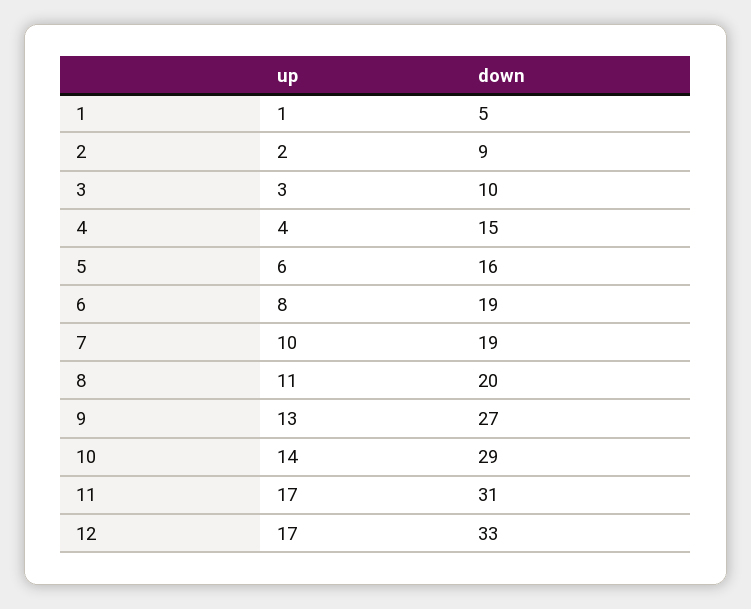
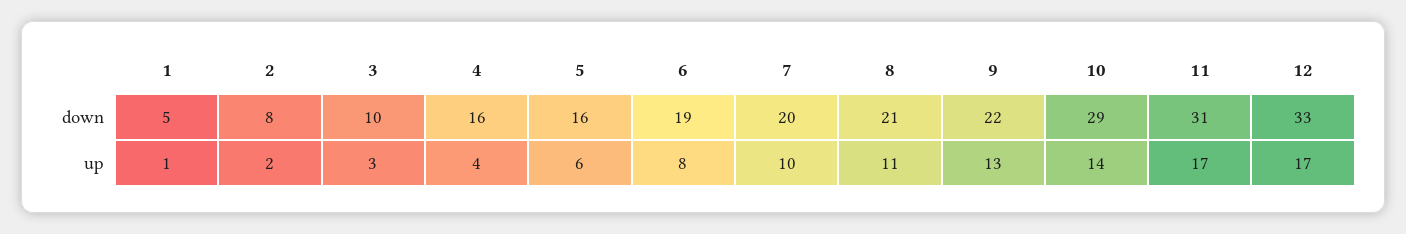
  {
    "up": {
      "1": 1,
      "2": 2,
      "3": 3,
      "4": 4,
      "5": 6,
      "6": 8,
      "7": 10,
      "8": 11,
      "9": 13,
      "10": 14,
      "11": 17,
      "12": 17
    },
    "down": {
      "1": 5,
-     "2": 9,
+     "2": 8,
      "3": 10,
-     "4": 15,
+     "4": 16,
      "5": 16,
      "6": 19,
-     "7": 19,
+     "7": 20,
-     "8": 20,
+     "8": 21,
-     "9": 27,
+     "9": 22,
      "10": 29,
      "11": 31,
      "12": 33
    }
  }

